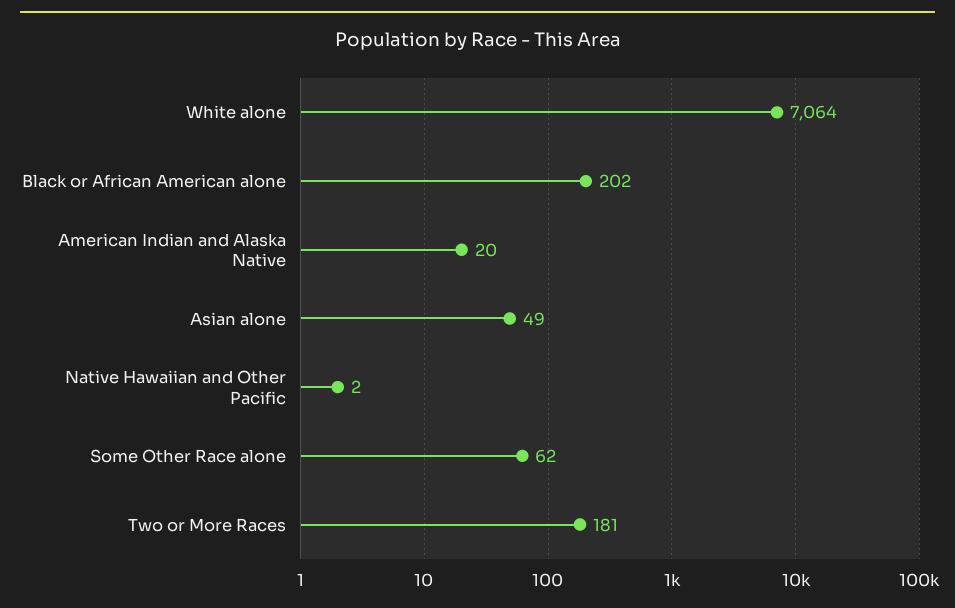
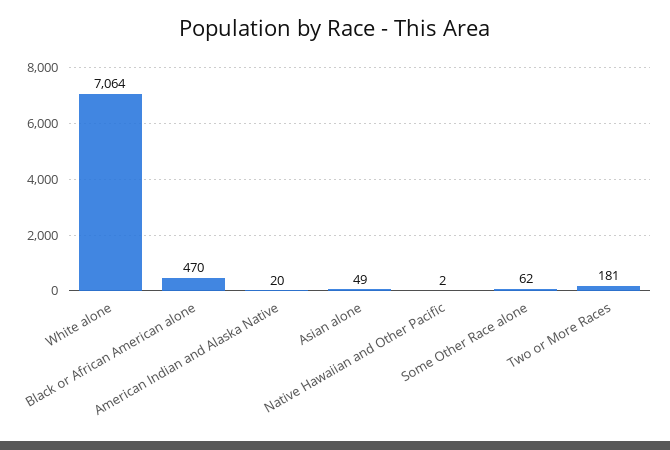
  {
    "White alone": 7064,
-   "Black or African American alone": 202,
+   "Black or African American alone": 470,
    "American Indian and Alaska Native": 20,
    "Asian alone": 49,
    "Native Hawaiian and Other Pacific": 2,
    "Some Other Race alone": 62,
    "Two or More Races": 181
  }

